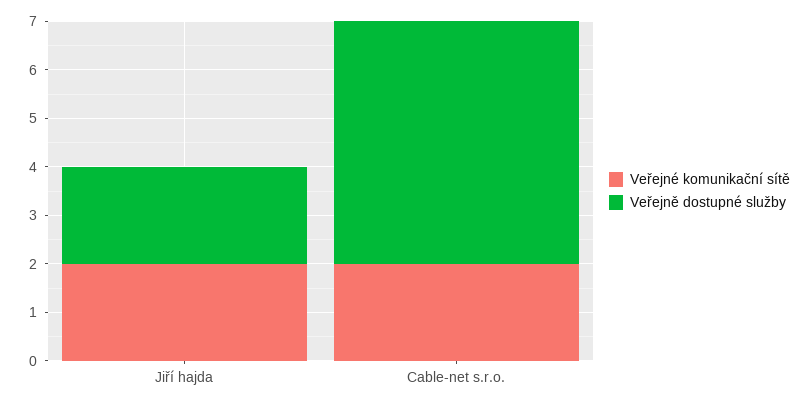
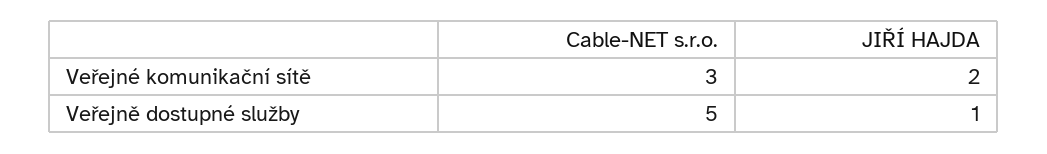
  {
    "Veřejné komunikační sítě": {
      "Jiří hajda": 2,
-     "Cable-net s.r.o.": 2
+     "Cable-net s.r.o.": 3
    },
    "Veřejně dostupné služby": {
-     "Jiří hajda": 2,
+     "Jiří hajda": 1,
      "Cable-net s.r.o.": 5
    }
  }

